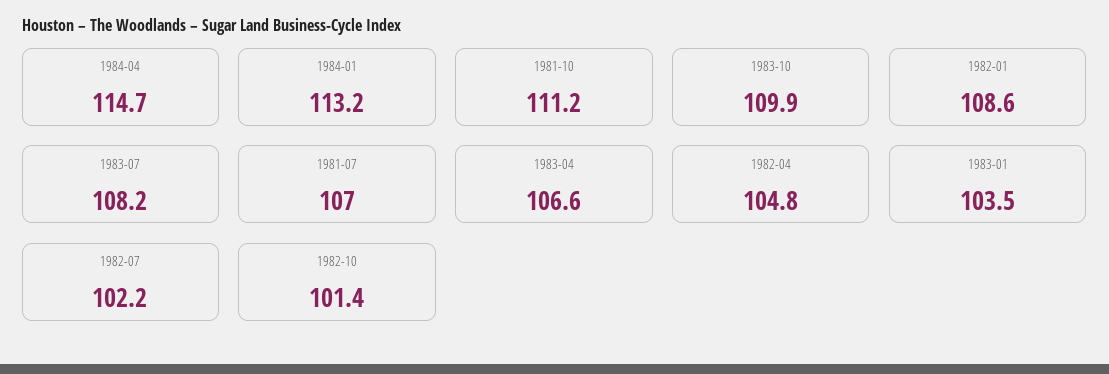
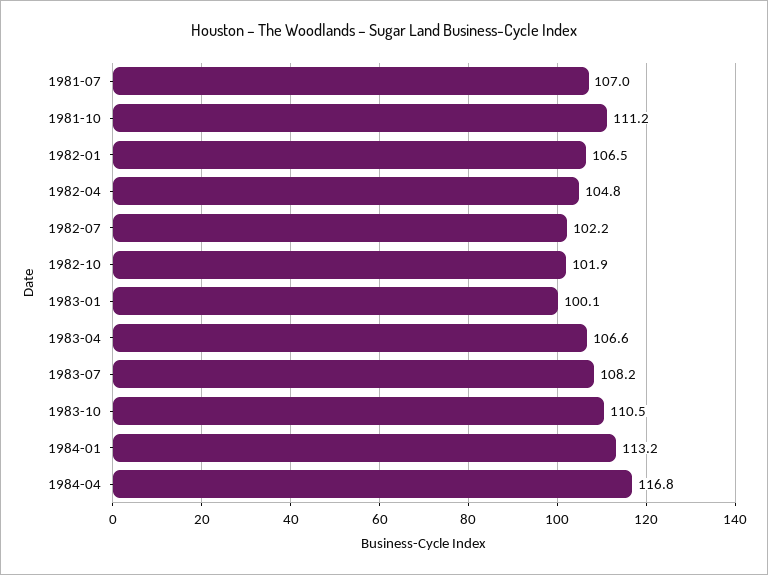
  {
-   "1984-04": 114.7,
+   "1984-04": 116.8,
    "1984-01": 113.2,
    "1981-10": 111.2,
-   "1983-10": 109.9,
+   "1983-10": 110.5,
-   "1982-01": 108.6,
+   "1982-01": 106.5,
    "1983-07": 108.2,
    "1981-07": 107,
    "1983-04": 106.6,
    "1982-04": 104.8,
-   "1983-01": 103.5,
+   "1983-01": 100.1,
    "1982-07": 102.2,
-   "1982-10": 101.4
+   "1982-10": 101.9
  }

